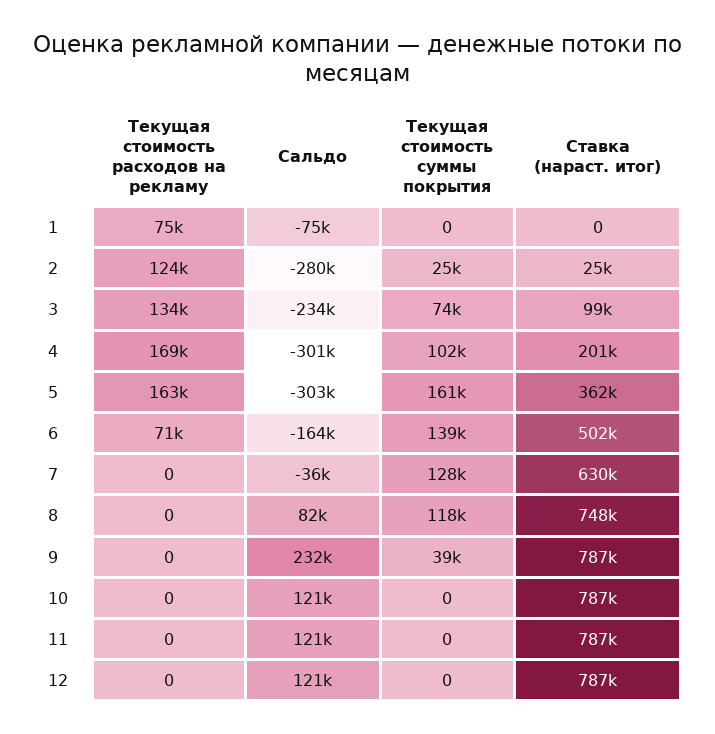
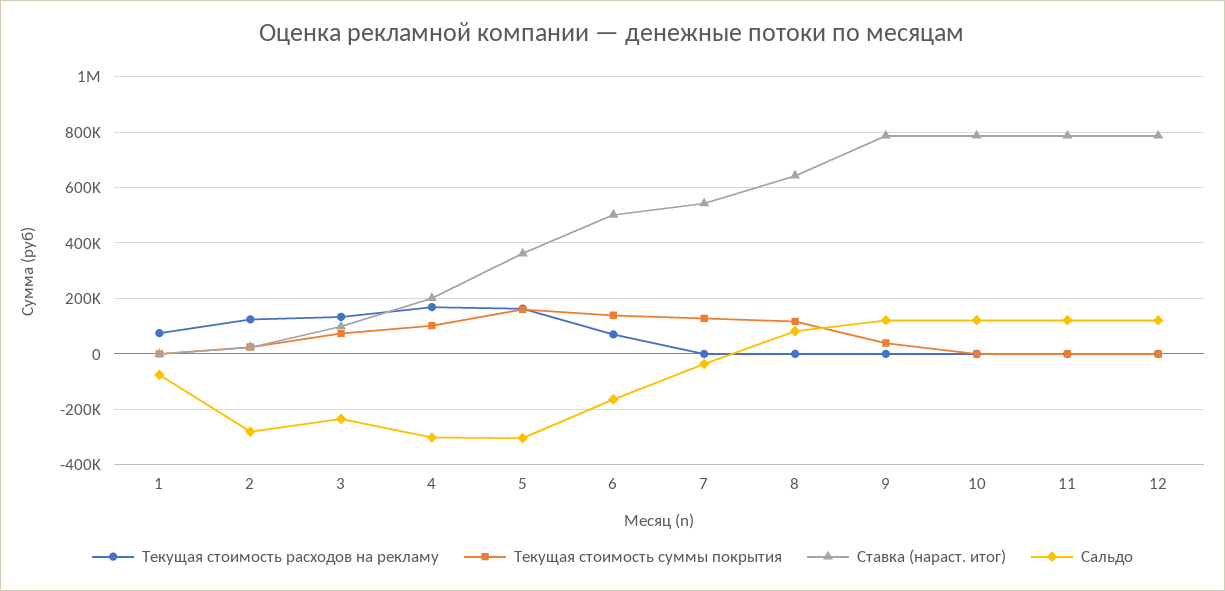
  {
    "Текущая стоимость расходов на рекламу": {
      "1": 75000,
      "2": 124000,
      "3": 134000,
      "4": 169000,
      "5": 163000,
      "6": 71000,
      "7": 0,
      "8": 0,
      "9": 0,
      "10": 0,
      "11": 0,
      "12": 0
    },
    "Сальдо": {
      "1": -75000,
      "2": -280000,
      "3": -234000,
      "4": -301000,
      "5": -303000,
      "6": -164000,
      "7": -36000,
      "8": 82000,
-     "9": 232000,
+     "9": 125000,
      "10": 121000,
      "11": 121000,
      "12": 121000
    },
    "Текущая стоимость суммы покрытия": {
      "1": 0,
      "2": 25000,
      "3": 74000,
      "4": 102000,
      "5": 161000,
      "6": 139000,
      "7": 128000,
      "8": 118000,
      "9": 39000,
      "10": 0,
      "11": 0,
      "12": 0
    },
    "Ставка (нараст. итог)": {
      "1": 0,
      "2": 25000,
      "3": 99000,
      "4": 201000,
      "5": 362000,
      "6": 502000,
-     "7": 630000,
+     "7": 550000,
-     "8": 748000,
+     "8": 650000,
      "9": 787000,
      "10": 787000,
      "11": 787000,
      "12": 787000
    }
  }

